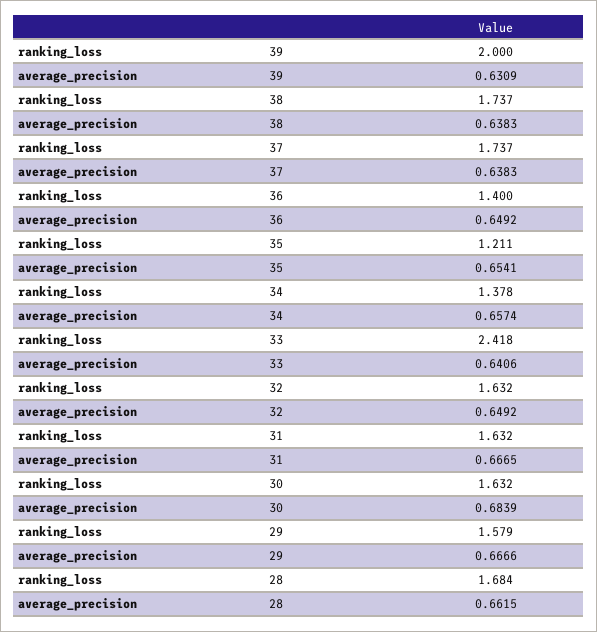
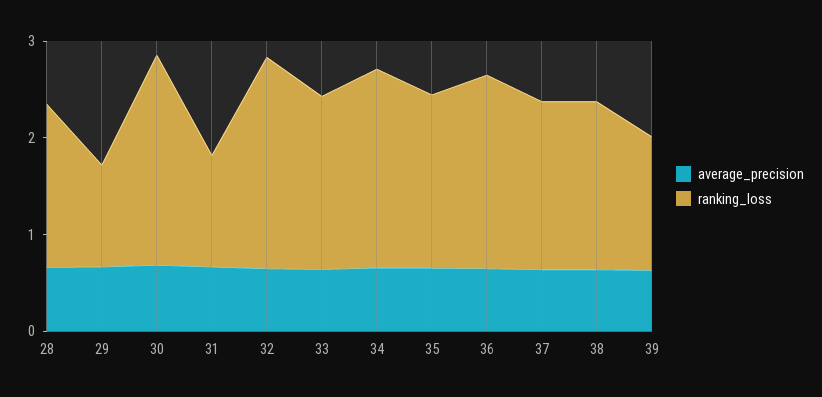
  {
    "ranking_loss": {
-     "39": 2,
+     "39": 1.4,
      "38": 1.737,
      "37": 1.737,
-     "36": 1.4,
+     "36": 2,
-     "35": 1.211,
+     "35": 1.8,
-     "34": 1.378,
+     "34": 2,
-     "33": 2.418,
+     "33": 1.8,
-     "32": 1.632,
+     "32": 2.2,
-     "31": 1.632,
+     "31": 1.2,
-     "30": 1.632,
+     "30": 2.2,
-     "29": 1.579,
+     "29": 1,
      "28": 1.684
    },
    "average_precision": {
      "39": 0.6309,
      "38": 0.6383,
      "37": 0.6383,
      "36": 0.6492,
      "35": 0.6541,
      "34": 0.6574,
      "33": 0.6406,
      "32": 0.6492,
      "31": 0.6665,
      "30": 0.6839,
      "29": 0.6666,
      "28": 0.6615
    }
  }

